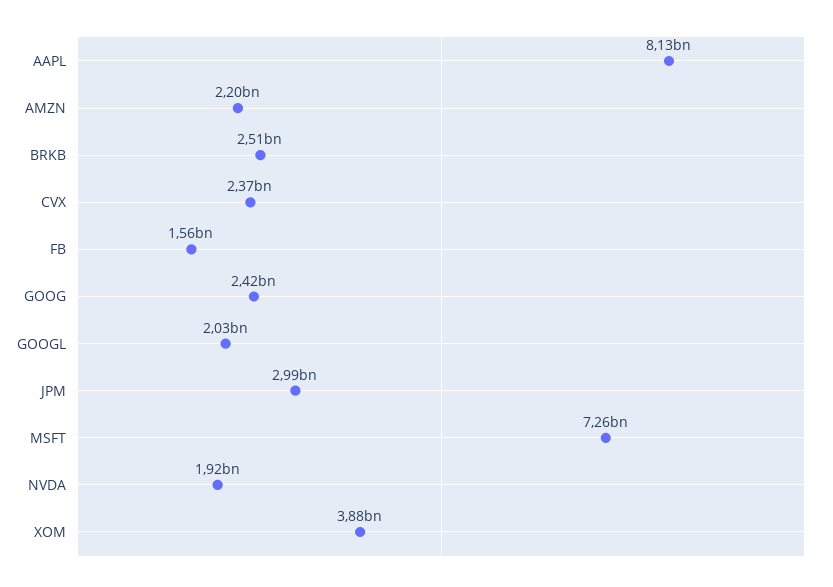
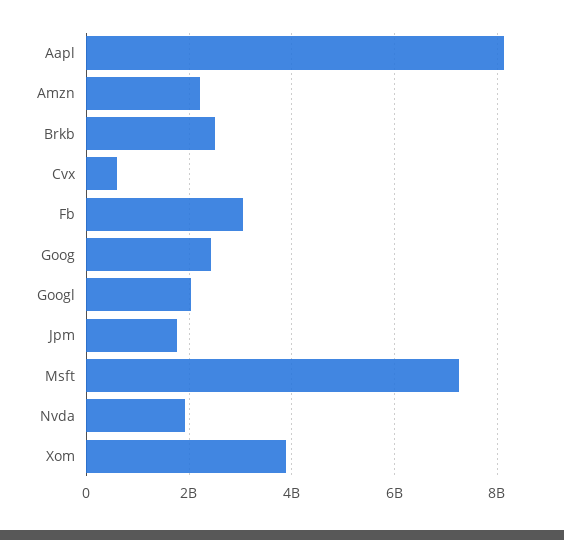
  {
    "AAPL": 8130000000,
    "AMZN": 2200000000,
    "BRKB": 2510000000,
-   "CVX": 2370000000,
+   "CVX": 600000000,
-   "FB": 1560000000,
+   "FB": 3000000000,
    "GOOG": 2420000000,
    "GOOGL": 2030000000,
-   "JPM": 2990000000,
+   "JPM": 1800000000,
    "MSFT": 7260000000,
    "NVDA": 1920000000,
    "XOM": 3880000000
  }

